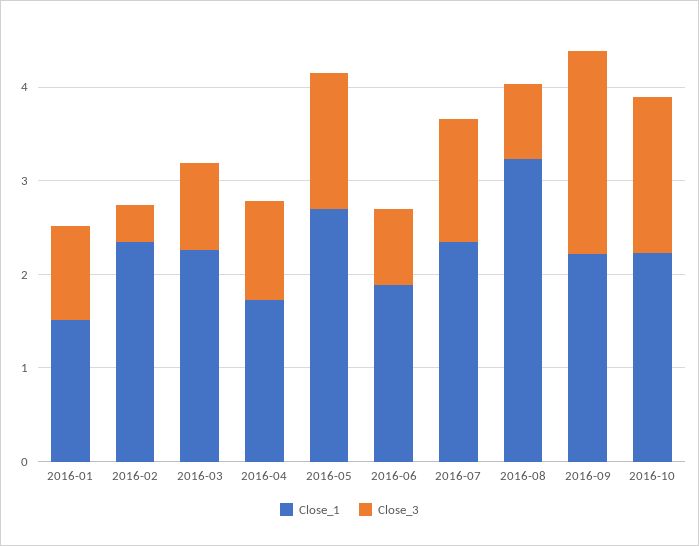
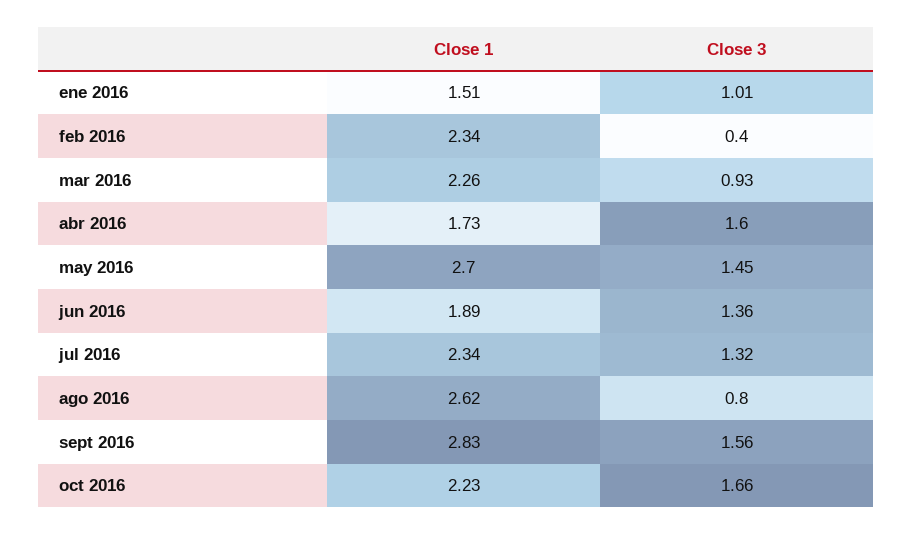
  {
    "Close_1": {
      "2016-01": 1.51,
      "2016-02": 2.34,
      "2016-03": 2.26,
      "2016-04": 1.73,
      "2016-05": 2.7,
      "2016-06": 1.89,
      "2016-07": 2.34,
-     "2016-08": 3.2,
+     "2016-08": 2.62,
-     "2016-09": 2.2,
+     "2016-09": 2.83,
      "2016-10": 2.23
    },
    "Close_3": {
      "2016-01": 1.01,
      "2016-02": 0.4,
      "2016-03": 0.93,
-     "2016-04": 1,
+     "2016-04": 1.6,
      "2016-05": 1.45,
-     "2016-06": 0.8,
+     "2016-06": 1.36,
      "2016-07": 1.32,
      "2016-08": 0.8,
-     "2016-09": 2.2,
+     "2016-09": 1.56,
      "2016-10": 1.66
    }
  }

